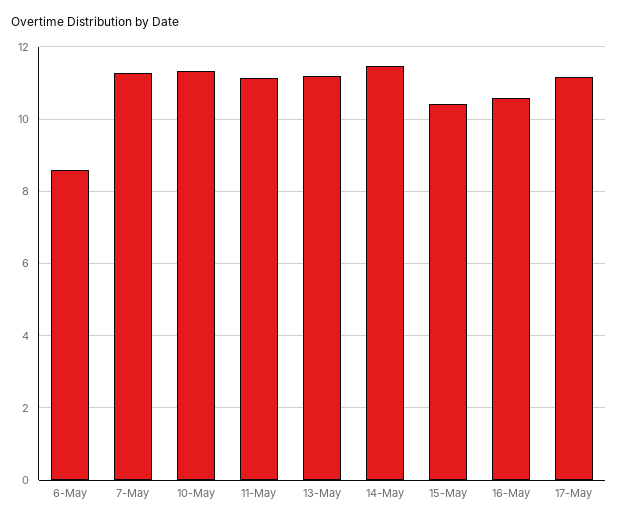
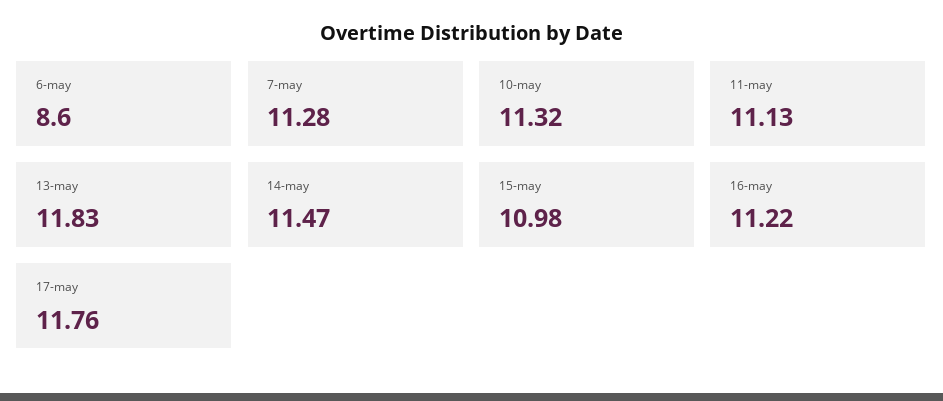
  {
    "6-May": 8.6,
    "7-May": 11.28,
    "10-May": 11.32,
    "11-May": 11.13,
-   "13-May": 11.2,
+   "13-May": 11.83,
    "14-May": 11.47,
-   "15-May": 10.4,
+   "15-May": 10.98,
-   "16-May": 10.6,
+   "16-May": 11.22,
-   "17-May": 11.2
+   "17-May": 11.76
  }

